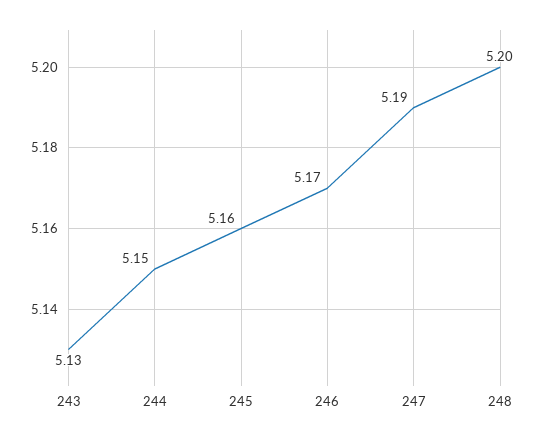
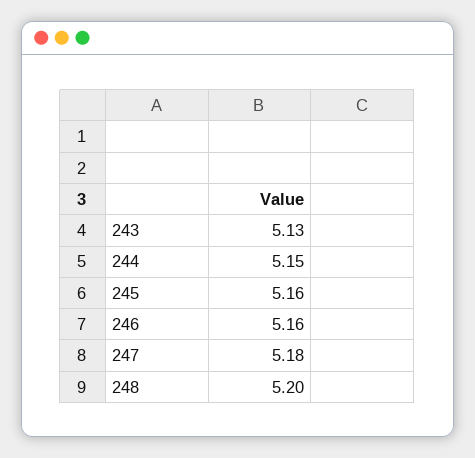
  {
    "243": 5.13,
    "244": 5.15,
    "245": 5.16,
-   "246": 5.17,
+   "246": 5.16,
-   "247": 5.19,
+   "247": 5.18,
    "248": 5.2
  }

